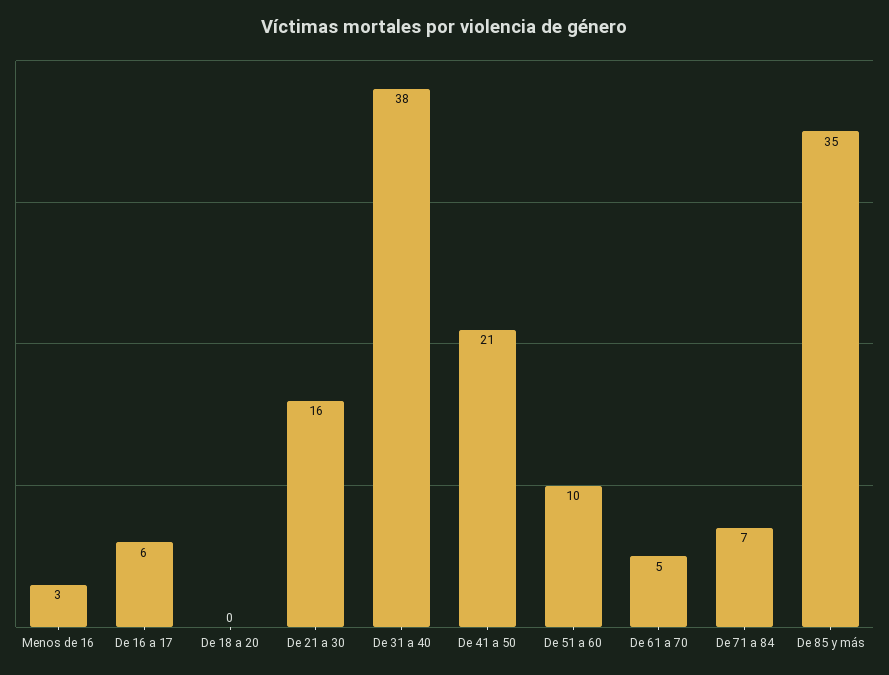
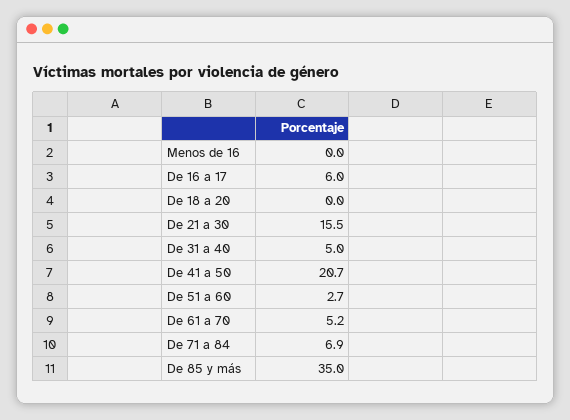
  {
-   "Menos de 16": 3,
+   "Menos de 16": 0,
    "De 16 a 17": 6,
    "De 18 a 20": 0,
    "De 21 a 30": 15.5,
-   "De 31 a 40": 38,
+   "De 31 a 40": 5,
    "De 41 a 50": 20.7,
-   "De 51 a 60": 10,
+   "De 51 a 60": 2.7,
    "De 61 a 70": 5.2,
    "De 71 a 84": 6.9,
    "De 85 y más": 35
  }

